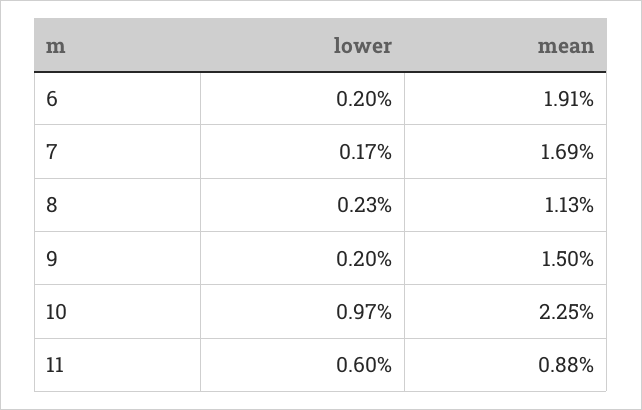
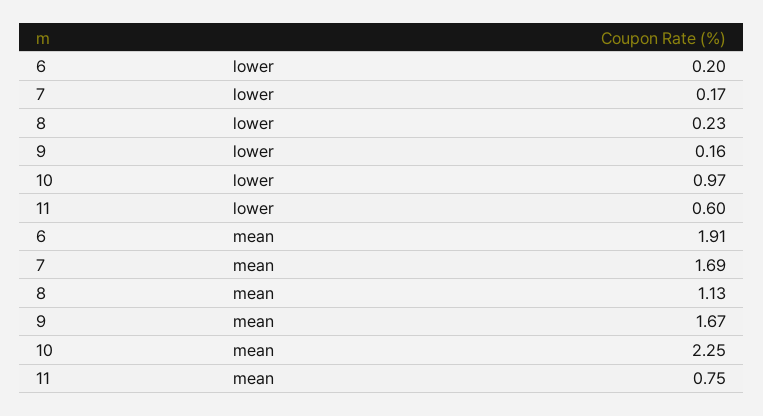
  {
    "lower": {
      "6": 0.2,
      "7": 0.17,
      "8": 0.23,
-     "9": 0.2,
+     "9": 0.16,
      "10": 0.97,
      "11": 0.6
    },
    "mean": {
      "6": 1.91,
      "7": 1.69,
      "8": 1.13,
-     "9": 1.5,
+     "9": 1.67,
      "10": 2.25,
-     "11": 0.88
+     "11": 0.75
    }
  }

